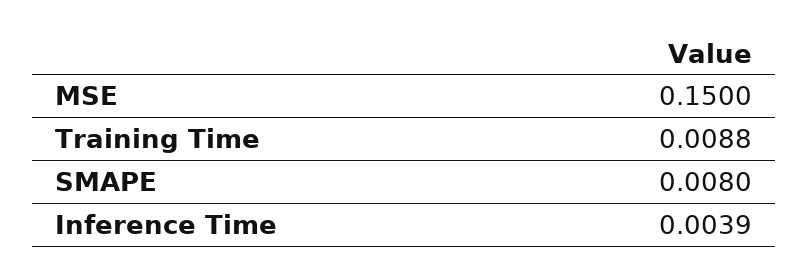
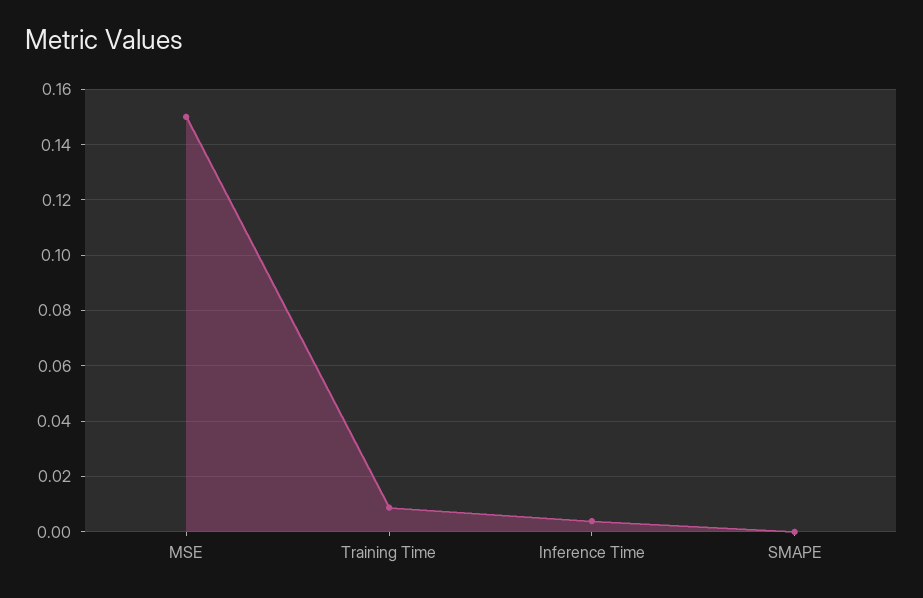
  {
    "MSE": 0.15,
    "Training Time": 0.0088,
-   "SMAPE": 0.008,
+   "SMAPE": 0,
    "Inference Time": 0.0039
  }

